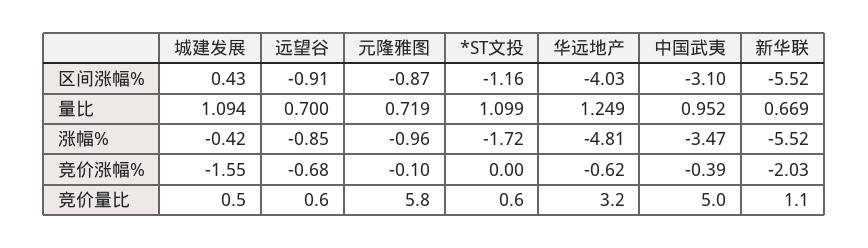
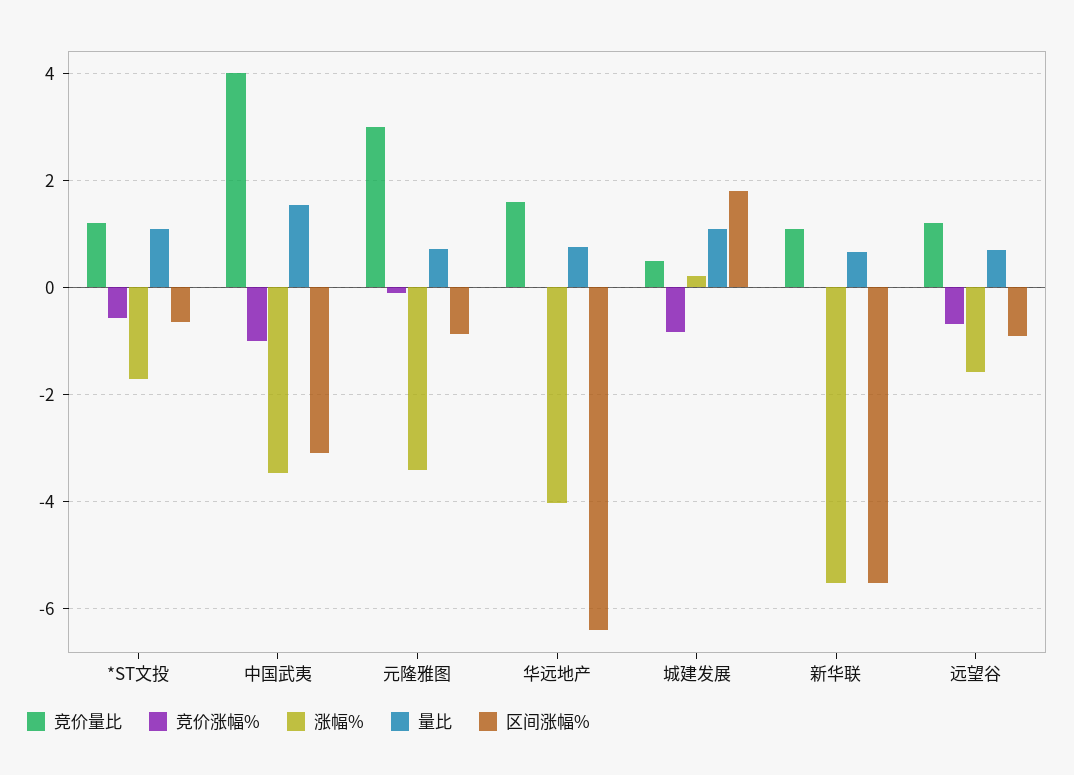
  {
    "区间涨幅%": {
-     "城建发展": 0.43,
+     "城建发展": 1.8,
      "远望谷": -0.91,
      "元隆雅图": -0.87,
-     "*ST文投": -1.16,
+     "*ST文投": -0.6,
-     "华远地产": -4.03,
+     "华远地产": -6.4,
      "中国武夷": -3.1,
      "新华联": -5.52
    },
    "量比": {
      "城建发展": 1.094,
      "远望谷": 0.7,
      "元隆雅图": 0.719,
      "*ST文投": 1.099,
-     "华远地产": 1.249,
+     "华远地产": 0.8,
-     "中国武夷": 0.952,
+     "中国武夷": 1.6,
      "新华联": 0.669
    },
    "涨幅%": {
-     "城建发展": -0.42,
+     "城建发展": 0.2,
-     "远望谷": -0.85,
+     "远望谷": -1.6,
-     "元隆雅图": -0.96,
+     "元隆雅图": -3.4,
      "*ST文投": -1.72,
-     "华远地产": -4.81,
+     "华远地产": -4,
      "中国武夷": -3.47,
      "新华联": -5.52
    },
    "竞价涨幅%": {
-     "城建发展": -1.55,
+     "城建发展": -0.8,
      "远望谷": -0.68,
      "元隆雅图": -0.1,
-     "*ST文投": 0,
+     "*ST文投": -0.6,
-     "华远地产": -0.62,
+     "华远地产": 0,
-     "中国武夷": -0.39,
+     "中国武夷": -1,
-     "新华联": -2.03
+     "新华联": 0
    },
    "竞价量比": {
      "城建发展": 0.5,
-     "远望谷": 0.6,
+     "远望谷": 1.2,
-     "元隆雅图": 5.8,
+     "元隆雅图": 3,
-     "*ST文投": 0.6,
+     "*ST文投": 1.2,
-     "华远地产": 3.2,
+     "华远地产": 1.6,
-     "中国武夷": 5,
+     "中国武夷": 4,
      "新华联": 1.1
    }
  }

